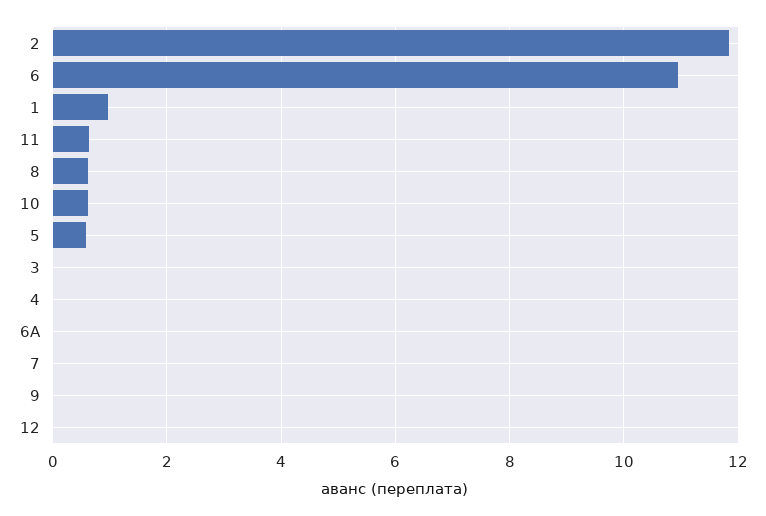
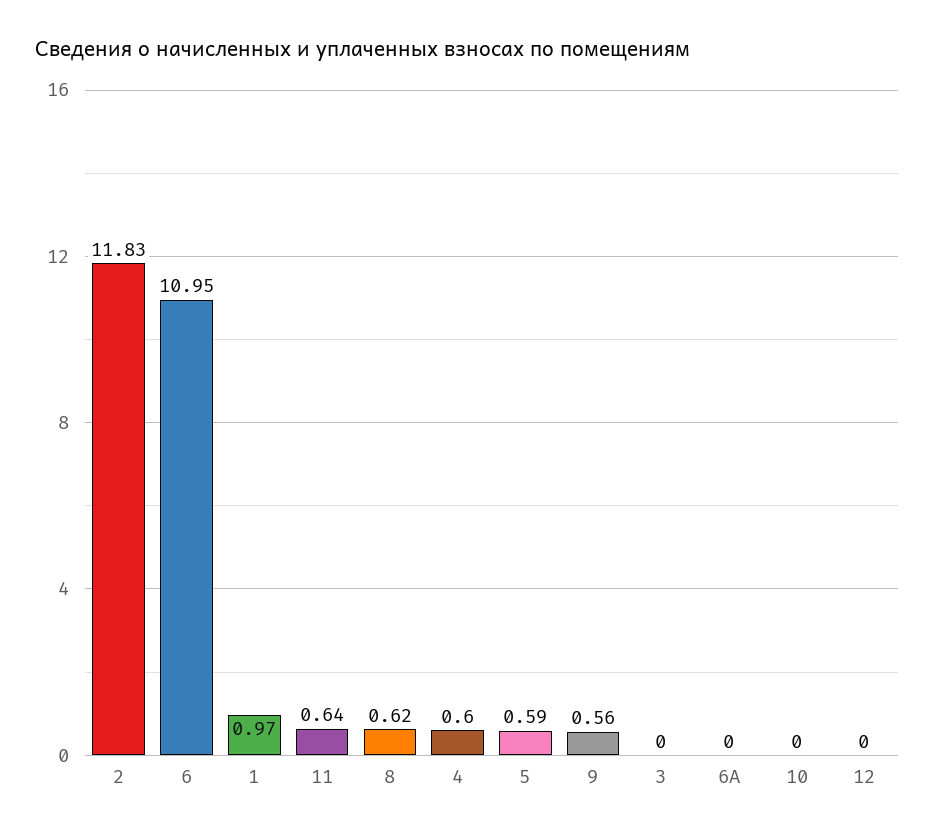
  {
    "2": 11.83,
    "6": 10.95,
    "1": 0.97,
    "11": 0.64,
    "8": 0.62,
-   "10": 0.6,
+   "10": 0,
    "5": 0.59,
    "3": 0,
-   "4": 0,
+   "4": 0.6,
    "6А": 0,
-   "7": 0,
-   "9": 0,
+   "9": 0.56,
    "12": 0
  }

